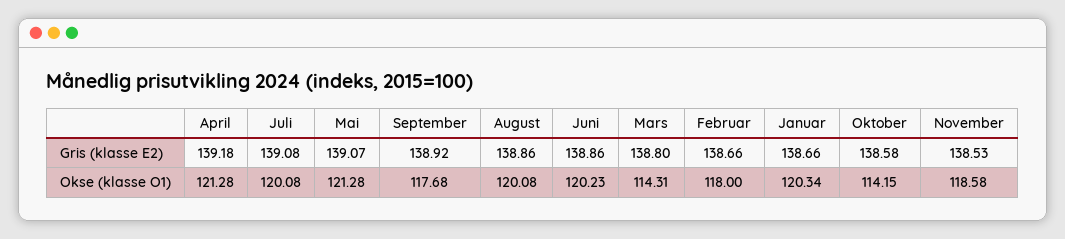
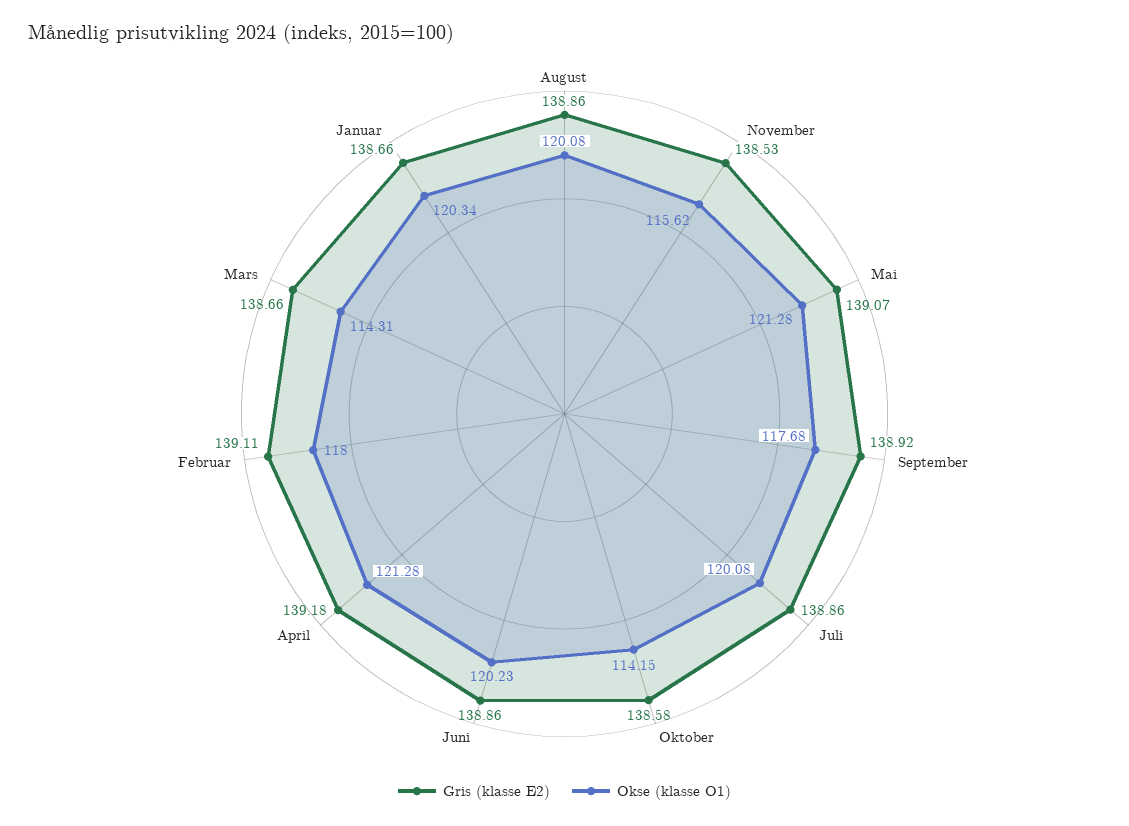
  {
    "Gris (klasse E2)": {
      "April": 139.18,
-     "Juli": 139.08,
+     "Juli": 138.86,
      "Mai": 139.07,
      "September": 138.92,
      "August": 138.86,
      "Juni": 138.86,
-     "Mars": 138.8,
+     "Mars": 138.66,
-     "Februar": 138.66,
+     "Februar": 139.11,
      "Januar": 138.66,
      "Oktober": 138.58,
      "November": 138.53
    },
    "Okse (klasse O1)": {
      "April": 121.28,
      "Juli": 120.08,
      "Mai": 121.28,
      "September": 117.68,
      "August": 120.08,
      "Juni": 120.23,
      "Mars": 114.31,
      "Februar": 118,
      "Januar": 120.34,
      "Oktober": 114.15,
-     "November": 118.58
+     "November": 115.62
    }
  }

